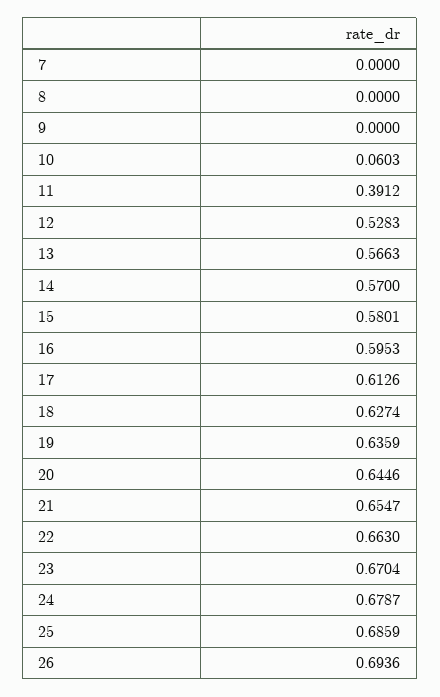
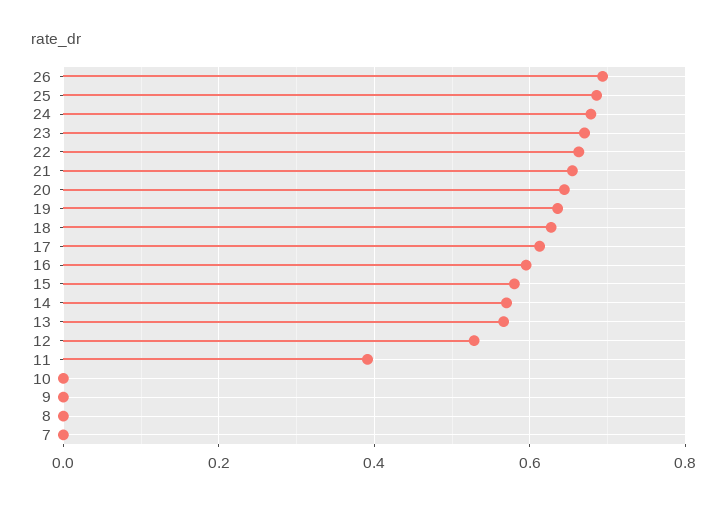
  {
    "7": 0,
    "8": 0,
    "9": 0,
-   "10": 0.0603,
+   "10": 0,
    "11": 0.3912,
    "12": 0.5283,
    "13": 0.5663,
    "14": 0.57,
    "15": 0.5801,
    "16": 0.5953,
    "17": 0.6126,
    "18": 0.6274,
    "19": 0.6359,
    "20": 0.6446,
    "21": 0.6547,
    "22": 0.663,
    "23": 0.6704,
    "24": 0.6787,
    "25": 0.6859,
    "26": 0.6936
  }

